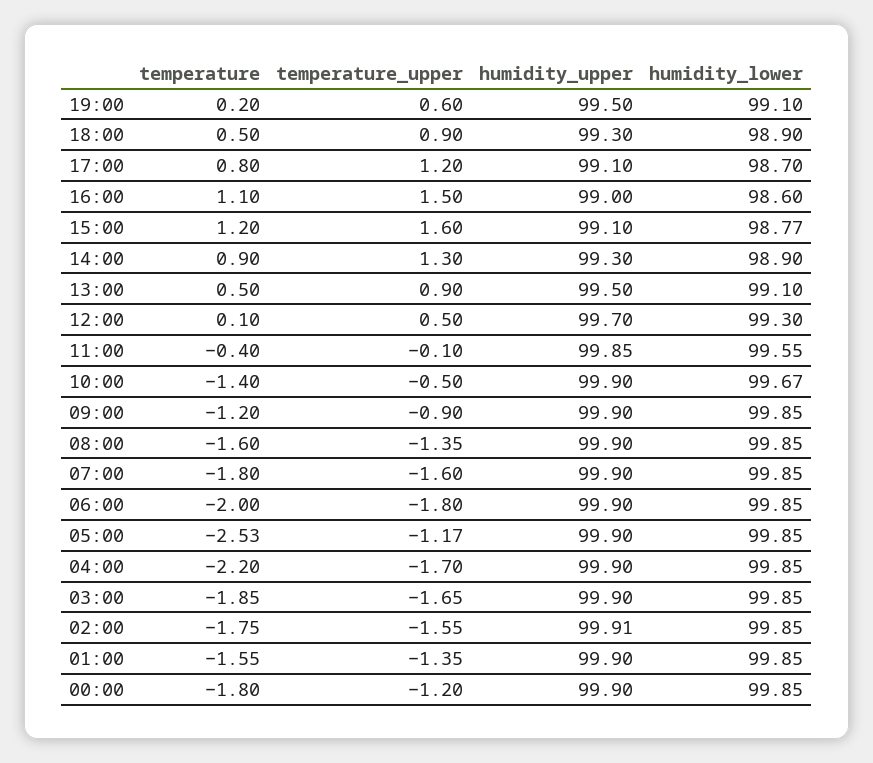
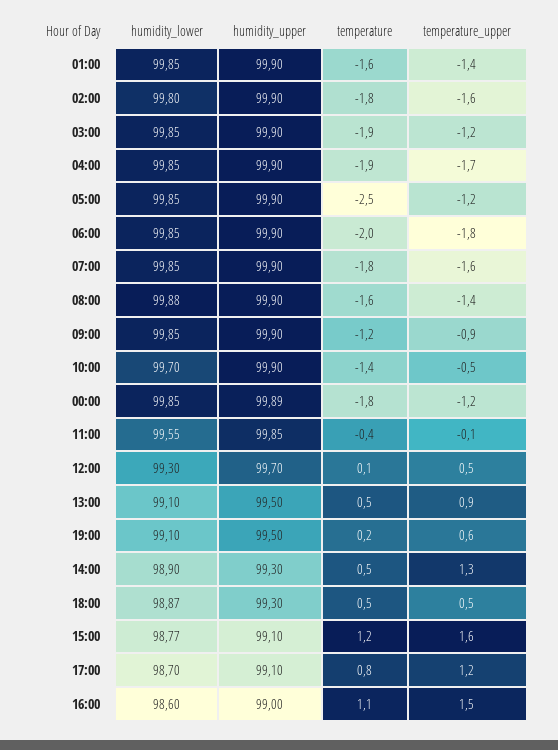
  {
    "temperature": {
      "19:00": 0.2,
      "18:00": 0.5,
      "17:00": 0.8,
      "16:00": 1.1,
      "15:00": 1.2,
-     "14:00": 0.9,
+     "14:00": 0.5,
      "13:00": 0.5,
      "12:00": 0.1,
      "11:00": -0.4,
      "10:00": -1.4,
      "09:00": -1.2,
      "08:00": -1.6,
      "07:00": -1.8,
      "06:00": -2,
      "05:00": -2.53,
-     "04:00": -2.2,
+     "04:00": -1.9,
      "03:00": -1.85,
      "02:00": -1.75,
      "01:00": -1.55,
      "00:00": -1.8
    },
    "temperature_upper": {
      "19:00": 0.6,
-     "18:00": 0.9,
+     "18:00": 0.5,
      "17:00": 1.2,
      "16:00": 1.5,
      "15:00": 1.6,
      "14:00": 1.3,
      "13:00": 0.9,
      "12:00": 0.5,
      "11:00": -0.1,
      "10:00": -0.5,
      "09:00": -0.9,
      "08:00": -1.35,
      "07:00": -1.6,
      "06:00": -1.8,
      "05:00": -1.17,
      "04:00": -1.7,
-     "03:00": -1.65,
+     "03:00": -1.2,
      "02:00": -1.55,
      "01:00": -1.35,
      "00:00": -1.2
    },
    "humidity_upper": {
      "19:00": 99.5,
      "18:00": 99.3,
      "17:00": 99.1,
      "16:00": 99,
      "15:00": 99.1,
      "14:00": 99.3,
      "13:00": 99.5,
      "12:00": 99.7,
      "11:00": 99.85,
      "10:00": 99.9,
      "09:00": 99.9,
      "08:00": 99.9,
      "07:00": 99.9,
      "06:00": 99.9,
      "05:00": 99.9,
      "04:00": 99.9,
      "03:00": 99.9,
-     "02:00": 99.91,
+     "02:00": 99.9,
      "01:00": 99.9,
-     "00:00": 99.9
+     "00:00": 99.89
    },
    "humidity_lower": {
      "19:00": 99.1,
-     "18:00": 98.9,
+     "18:00": 98.87,
      "17:00": 98.7,
      "16:00": 98.6,
      "15:00": 98.77,
      "14:00": 98.9,
      "13:00": 99.1,
      "12:00": 99.3,
      "11:00": 99.55,
-     "10:00": 99.67,
+     "10:00": 99.7,
      "09:00": 99.85,
-     "08:00": 99.85,
+     "08:00": 99.88,
      "07:00": 99.85,
      "06:00": 99.85,
      "05:00": 99.85,
      "04:00": 99.85,
      "03:00": 99.85,
-     "02:00": 99.85,
+     "02:00": 99.8,
      "01:00": 99.85,
      "00:00": 99.85
    }
  }

